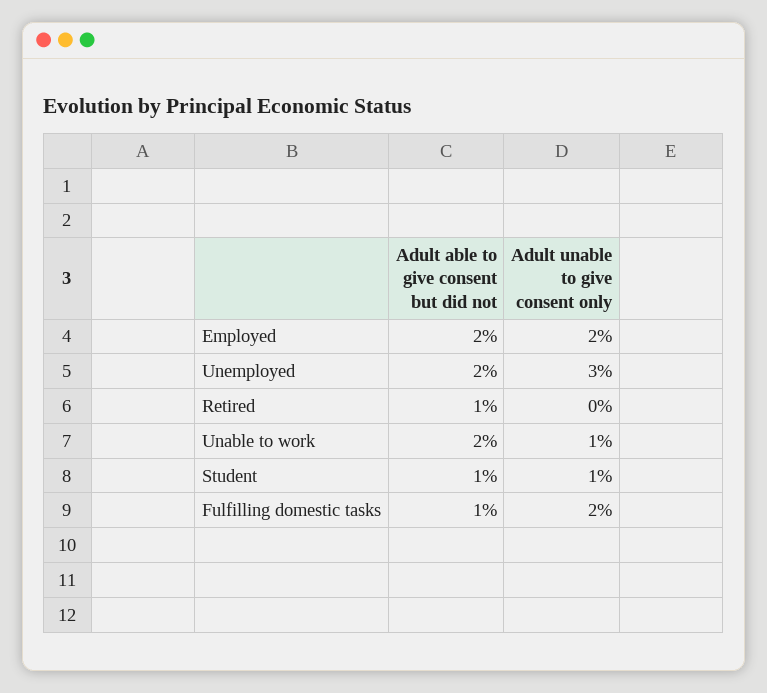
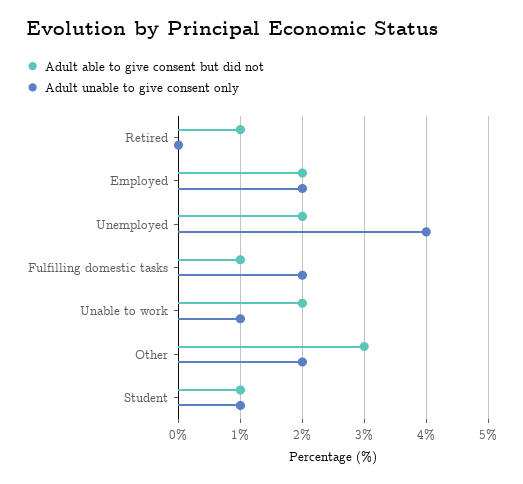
  {
    "Adult able to give consent but did not": {
      "Employed": 2,
      "Unemployed": 2,
      "Retired": 1,
      "Unable to work": 2,
      "Student": 1,
-     "Fulfilling domestic tasks": 1
+     "Fulfilling domestic tasks": 1,
+     "Other": 3
    },
    "Adult unable to give consent only": {
      "Employed": 2,
-     "Unemployed": 3,
+     "Unemployed": 4,
      "Retired": 0,
      "Unable to work": 1,
      "Student": 1,
-     "Fulfilling domestic tasks": 2
+     "Fulfilling domestic tasks": 2,
+     "Other": 2
    }
  }

